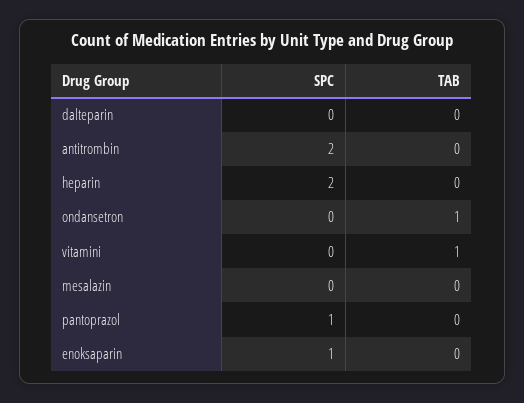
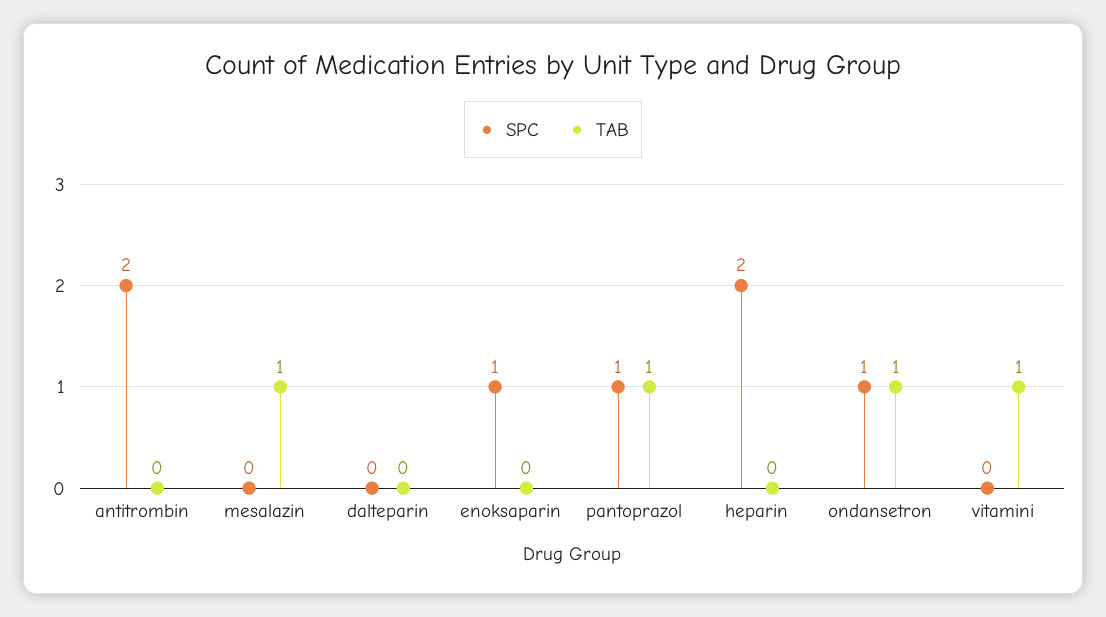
  {
    "SPC": {
      "dalteparin": 0,
      "antitrombin": 2,
      "heparin": 2,
-     "ondansetron": 0,
+     "ondansetron": 1,
      "vitamini": 0,
      "mesalazin": 0,
      "pantoprazol": 1,
      "enoksaparin": 1
    },
    "TAB": {
      "dalteparin": 0,
      "antitrombin": 0,
      "heparin": 0,
      "ondansetron": 1,
      "vitamini": 1,
-     "mesalazin": 0,
+     "mesalazin": 1,
-     "pantoprazol": 0,
+     "pantoprazol": 1,
      "enoksaparin": 0
    }
  }

